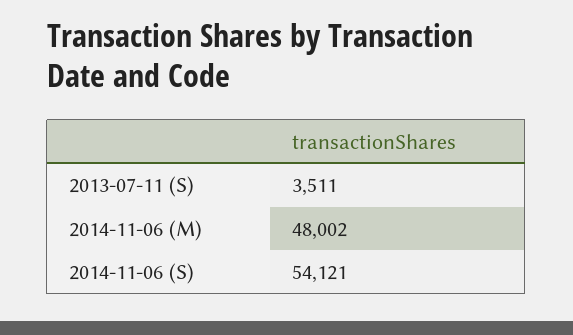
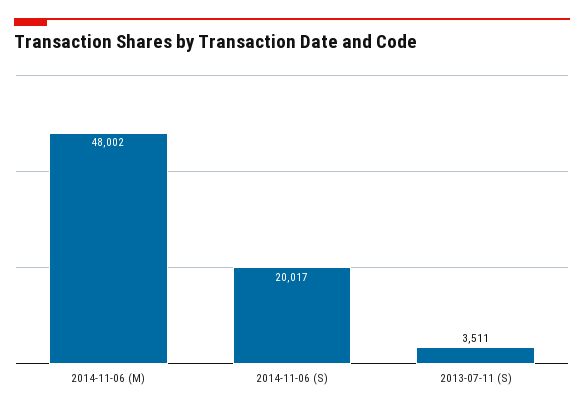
  {
    "2013-07-11 (S)": 3511,
    "2014-11-06 (M)": 48002,
-   "2014-11-06 (S)": 54121
+   "2014-11-06 (S)": 20017
  }

